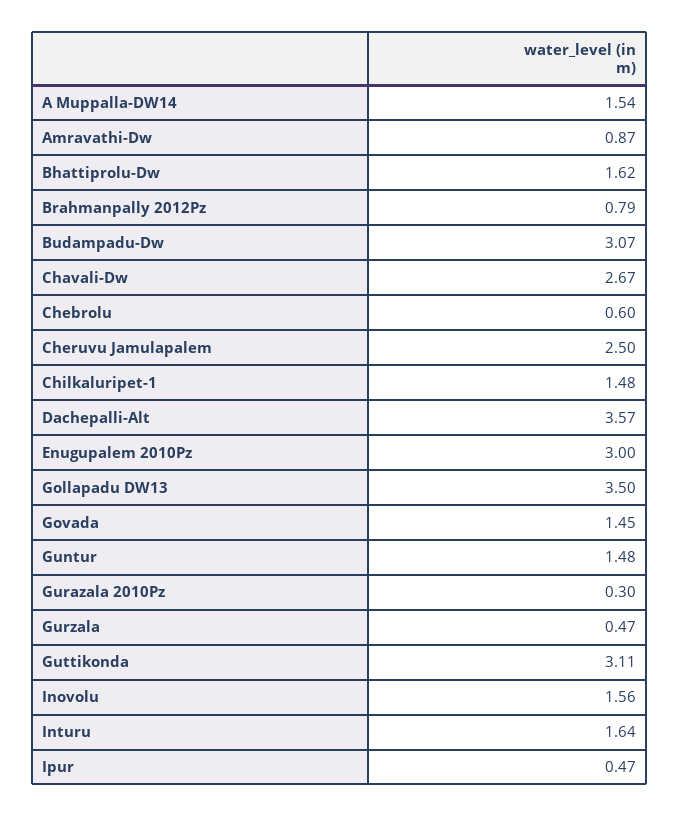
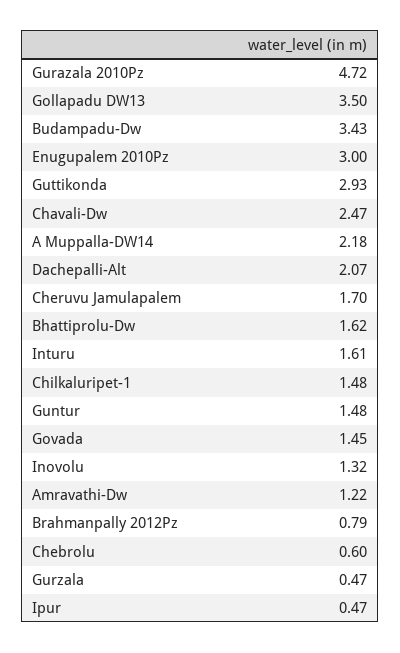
  {
-   "A Muppalla-DW14": 1.54,
+   "A Muppalla-DW14": 2.18,
-   "Amravathi-Dw": 0.87,
+   "Amravathi-Dw": 1.22,
    "Bhattiprolu-Dw": 1.62,
    "Brahmanpally 2012Pz": 0.79,
-   "Budampadu-Dw": 3.07,
+   "Budampadu-Dw": 3.43,
-   "Chavali-Dw": 2.67,
+   "Chavali-Dw": 2.47,
    "Chebrolu": 0.6,
-   "Cheruvu Jamulapalem": 2.5,
+   "Cheruvu Jamulapalem": 1.7,
    "Chilkaluripet-1": 1.48,
-   "Dachepalli-Alt": 3.57,
+   "Dachepalli-Alt": 2.07,
    "Enugupalem 2010Pz": 3,
    "Gollapadu DW13": 3.5,
    "Govada": 1.45,
    "Guntur": 1.48,
-   "Gurazala 2010Pz": 0.3,
+   "Gurazala 2010Pz": 4.72,
    "Gurzala": 0.47,
-   "Guttikonda": 3.11,
+   "Guttikonda": 2.93,
-   "Inovolu": 1.56,
+   "Inovolu": 1.32,
-   "Inturu": 1.64,
+   "Inturu": 1.61,
    "Ipur": 0.47
  }

